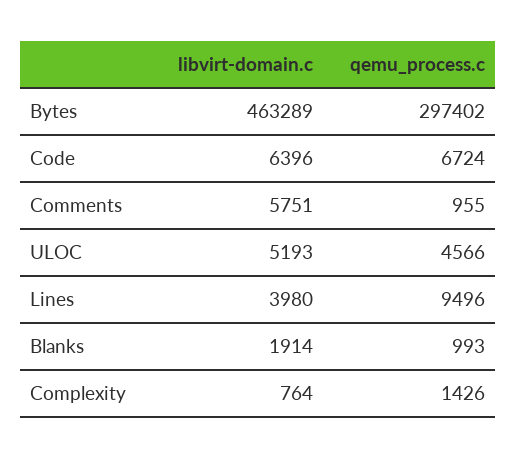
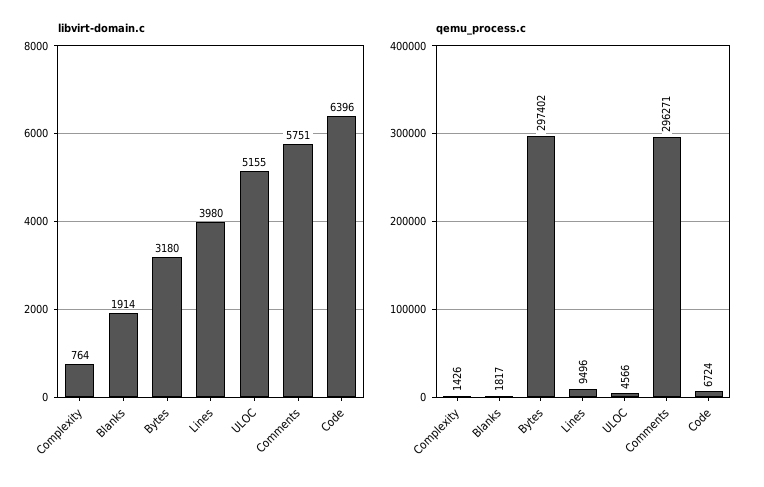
  {
    "libvirt-domain.c": {
-     "Bytes": 463289,
+     "Bytes": 3180,
      "Code": 6396,
      "Comments": 5751,
-     "ULOC": 5193,
+     "ULOC": 5155,
      "Lines": 3980,
      "Blanks": 1914,
      "Complexity": 764
    },
    "qemu_process.c": {
      "Bytes": 297402,
      "Code": 6724,
-     "Comments": 955,
+     "Comments": 296271,
      "ULOC": 4566,
      "Lines": 9496,
-     "Blanks": 993,
+     "Blanks": 1817,
      "Complexity": 1426
    }
  }

